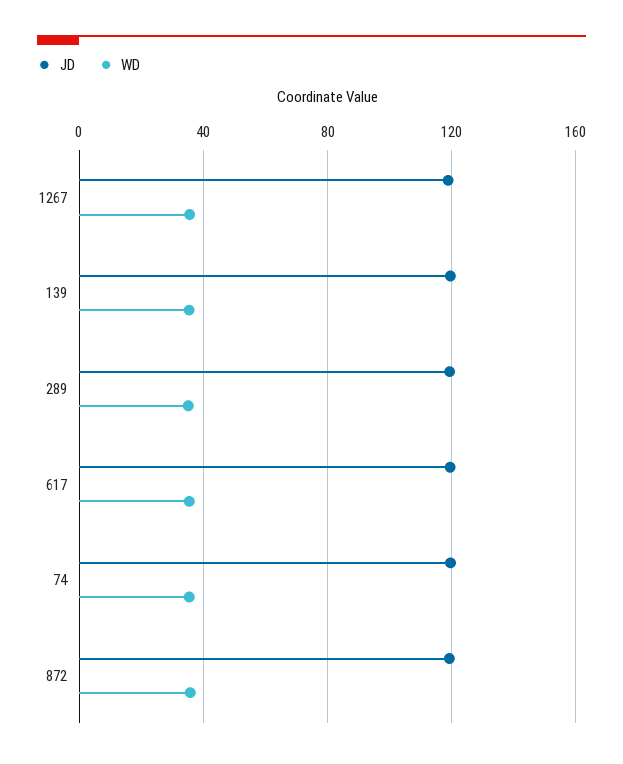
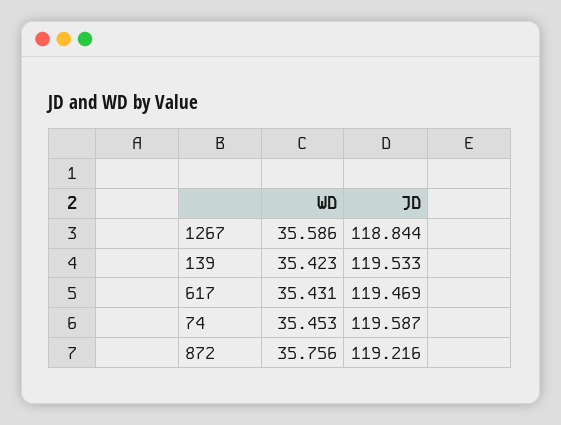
  {
    "JD": {
      "1267": 118.844,
      "139": 119.533,
-     "289": 120,
      "617": 119.469,
      "74": 119.587,
      "872": 119.216
    },
    "WD": {
      "1267": 35.586,
      "139": 35.423,
-     "289": 35,
      "617": 35.431,
      "74": 35.453,
      "872": 35.756
    }
  }

